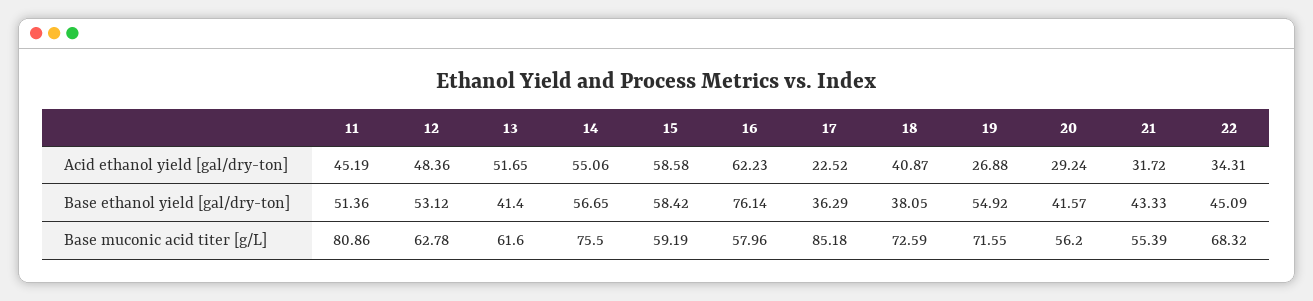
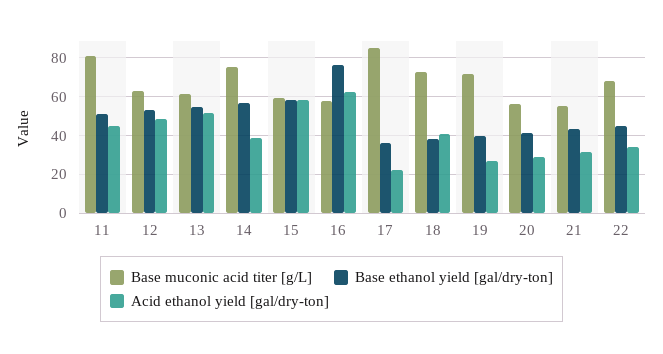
  {
    "Acid ethanol yield [gal/dry-ton]": {
      "11": 45.19,
      "12": 48.36,
      "13": 51.65,
-     "14": 55.06,
+     "14": 40,
      "15": 58.58,
      "16": 62.23,
      "17": 22.52,
      "18": 40.87,
      "19": 26.88,
      "20": 29.24,
      "21": 31.72,
      "22": 34.31
    },
    "Base ethanol yield [gal/dry-ton]": {
      "11": 51.36,
      "12": 53.12,
-     "13": 41.4,
+     "13": 55,
      "14": 56.65,
      "15": 58.42,
      "16": 76.14,
      "17": 36.29,
      "18": 38.05,
-     "19": 54.92,
+     "19": 40,
      "20": 41.57,
      "21": 43.33,
      "22": 45.09
    },
    "Base muconic acid titer [g/L]": {
      "11": 80.86,
      "12": 62.78,
      "13": 61.6,
      "14": 75.5,
      "15": 59.19,
      "16": 57.96,
      "17": 85.18,
      "18": 72.59,
      "19": 71.55,
      "20": 56.2,
      "21": 55.39,
      "22": 68.32
    }
  }

